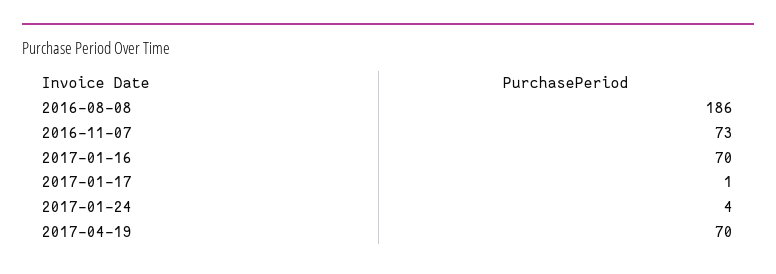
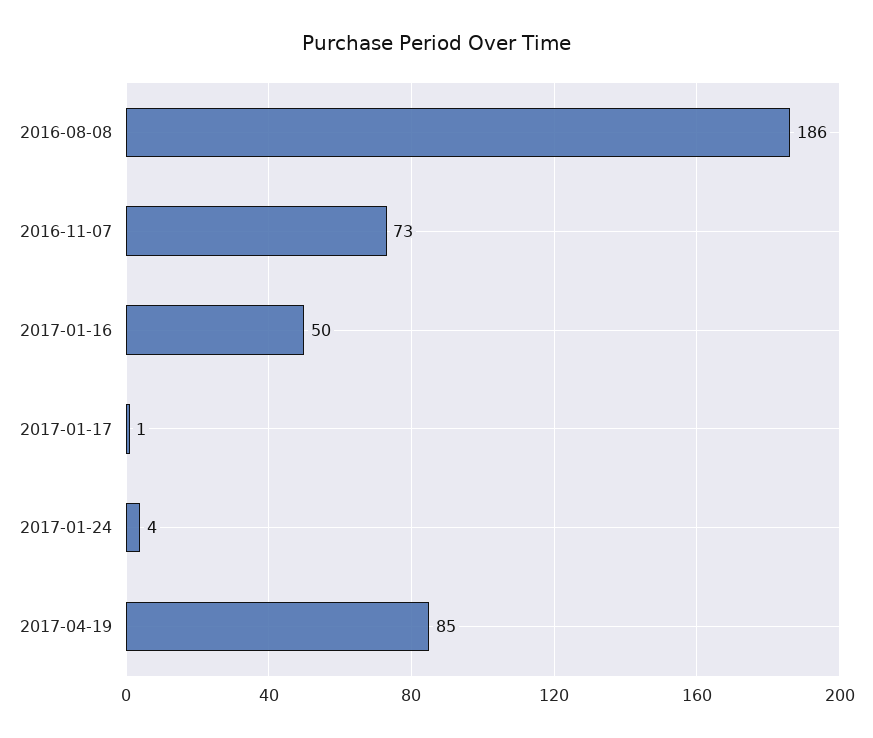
  {
    "2016-08-08": 186,
    "2016-11-07": 73,
-   "2017-01-16": 70,
+   "2017-01-16": 50,
    "2017-01-17": 1,
    "2017-01-24": 4,
-   "2017-04-19": 70
+   "2017-04-19": 85
  }

